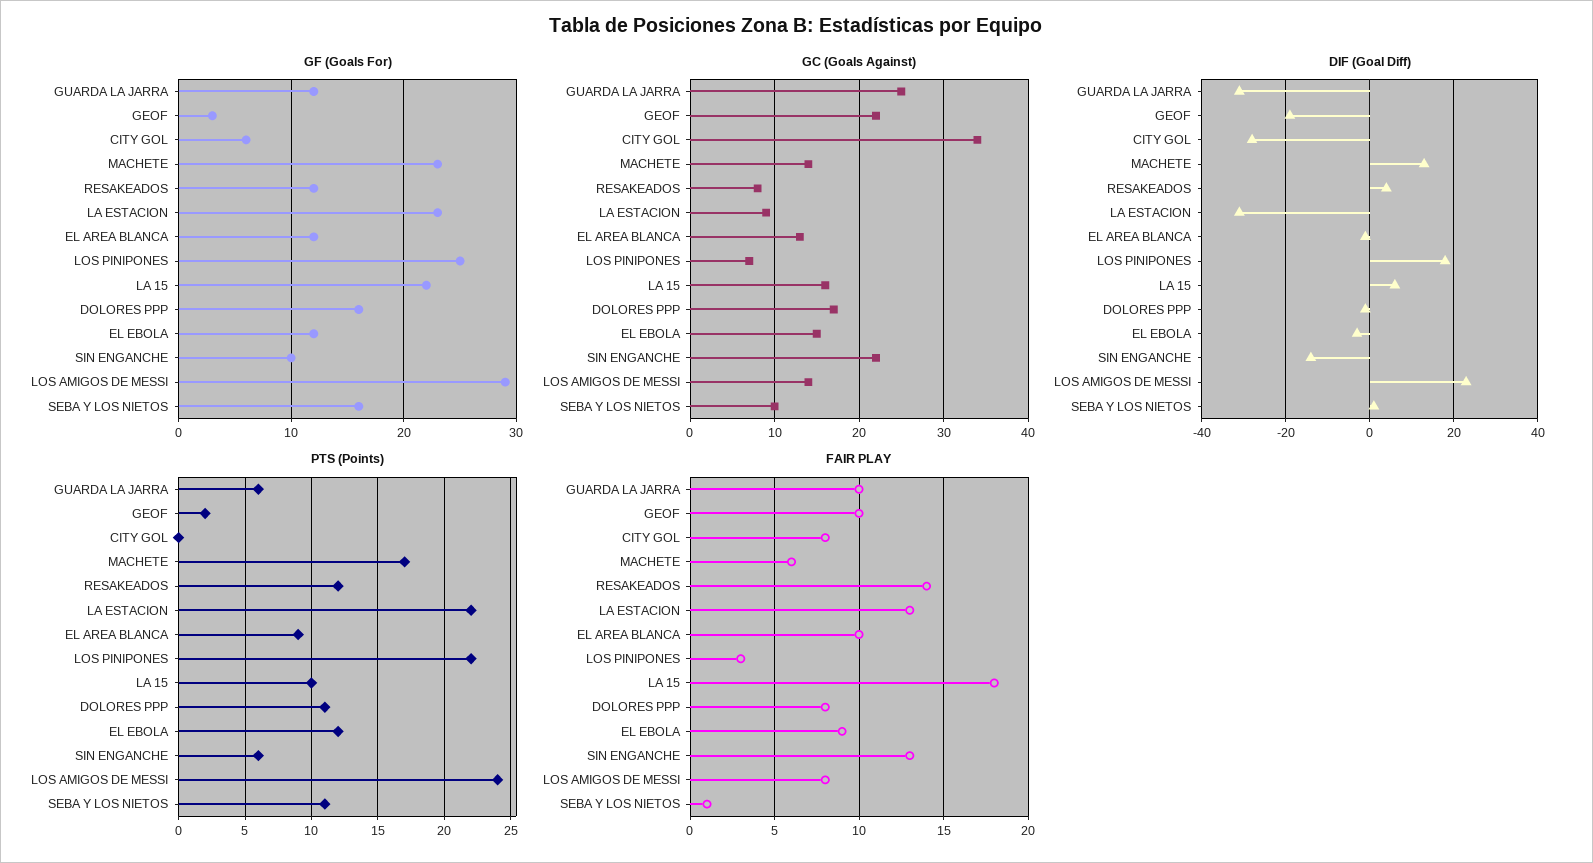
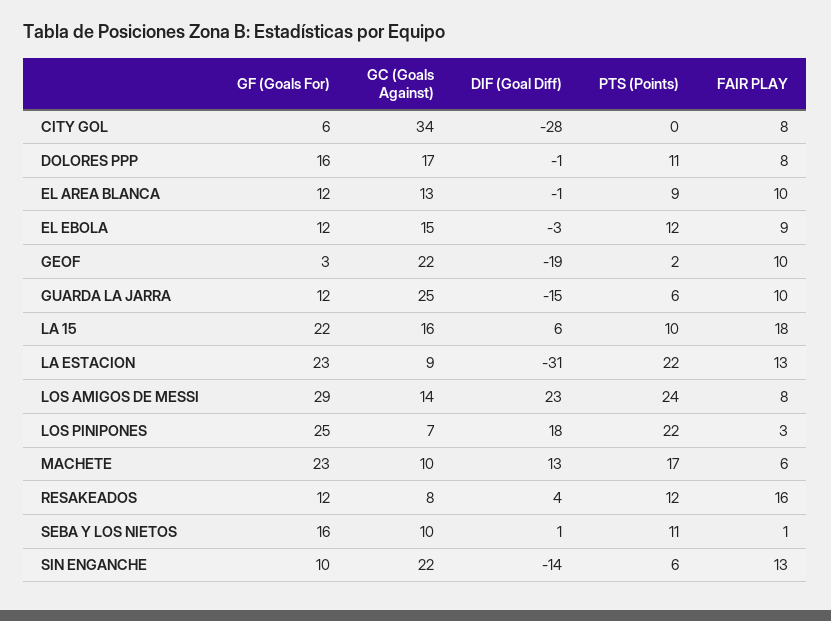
  {
    "GF (Goals For)": {
      "GUARDA LA JARRA": 12,
      "GEOF": 3,
      "CITY GOL": 6,
      "MACHETE": 23,
      "RESAKEADOS": 12,
      "LA ESTACION": 23,
      "EL AREA BLANCA": 12,
      "LOS PINIPONES": 25,
      "LA 15": 22,
      "DOLORES PPP": 16,
      "EL EBOLA": 12,
      "SIN ENGANCHE": 10,
      "LOS AMIGOS DE MESSI": 29,
      "SEBA Y LOS NIETOS": 16
    },
    "GC (Goals Against)": {
      "GUARDA LA JARRA": 25,
      "GEOF": 22,
      "CITY GOL": 34,
-     "MACHETE": 14,
+     "MACHETE": 10,
      "RESAKEADOS": 8,
      "LA ESTACION": 9,
      "EL AREA BLANCA": 13,
      "LOS PINIPONES": 7,
      "LA 15": 16,
      "DOLORES PPP": 17,
      "EL EBOLA": 15,
      "SIN ENGANCHE": 22,
      "LOS AMIGOS DE MESSI": 14,
      "SEBA Y LOS NIETOS": 10
    },
    "DIF (Goal Diff)": {
-     "GUARDA LA JARRA": -30,
+     "GUARDA LA JARRA": -15,
      "GEOF": -19,
      "CITY GOL": -28,
      "MACHETE": 13,
      "RESAKEADOS": 4,
      "LA ESTACION": -31,
      "EL AREA BLANCA": -1,
      "LOS PINIPONES": 18,
      "LA 15": 6,
      "DOLORES PPP": -1,
      "EL EBOLA": -3,
      "SIN ENGANCHE": -14,
      "LOS AMIGOS DE MESSI": 23,
      "SEBA Y LOS NIETOS": 1
    },
    "PTS (Points)": {
      "GUARDA LA JARRA": 6,
      "GEOF": 2,
      "CITY GOL": 0,
      "MACHETE": 17,
      "RESAKEADOS": 12,
      "LA ESTACION": 22,
      "EL AREA BLANCA": 9,
      "LOS PINIPONES": 22,
      "LA 15": 10,
      "DOLORES PPP": 11,
      "EL EBOLA": 12,
      "SIN ENGANCHE": 6,
      "LOS AMIGOS DE MESSI": 24,
      "SEBA Y LOS NIETOS": 11
    },
    "FAIR PLAY": {
      "GUARDA LA JARRA": 10,
      "GEOF": 10,
      "CITY GOL": 8,
      "MACHETE": 6,
-     "RESAKEADOS": 14,
+     "RESAKEADOS": 16,
      "LA ESTACION": 13,
      "EL AREA BLANCA": 10,
      "LOS PINIPONES": 3,
      "LA 15": 18,
      "DOLORES PPP": 8,
      "EL EBOLA": 9,
      "SIN ENGANCHE": 13,
      "LOS AMIGOS DE MESSI": 8,
      "SEBA Y LOS NIETOS": 1
    }
  }

